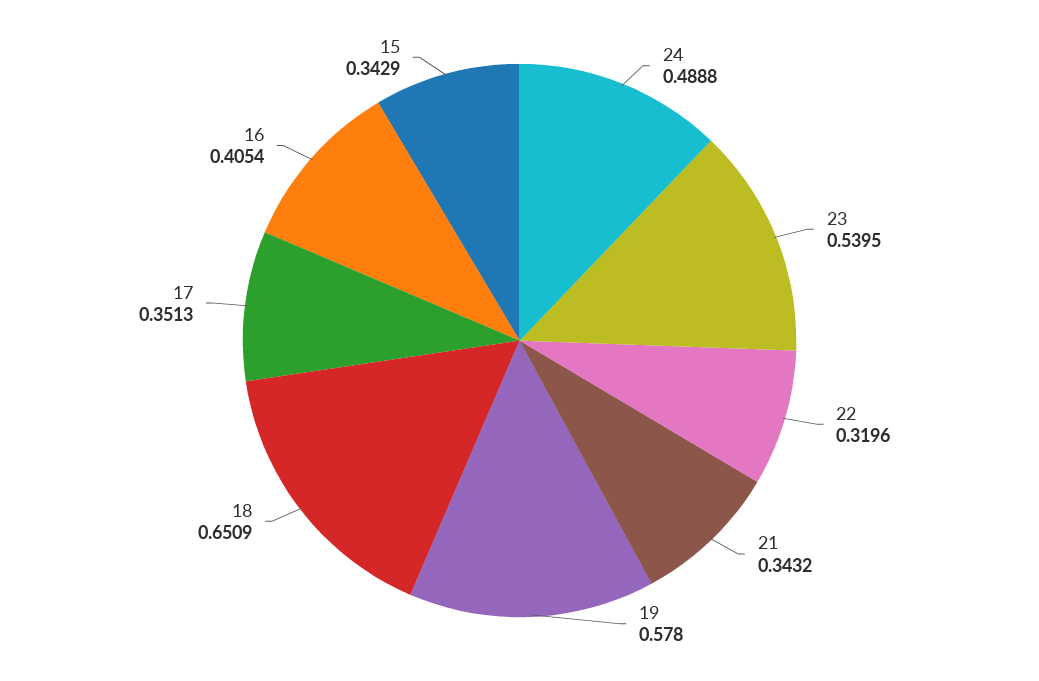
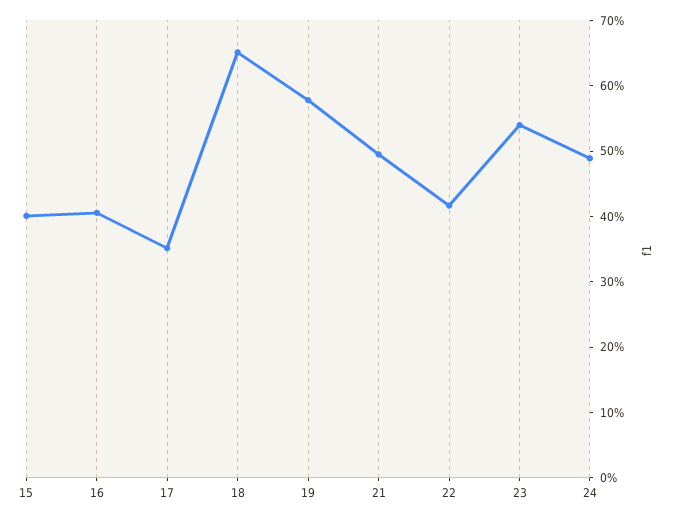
  {
    "24": 0.4888,
    "23": 0.5395,
-   "22": 0.3196,
+   "22": 0.42,
-   "21": 0.3432,
+   "21": 0.5,
    "19": 0.578,
    "18": 0.6509,
    "17": 0.3513,
    "16": 0.4054,
-   "15": 0.3429
+   "15": 0.4
  }

